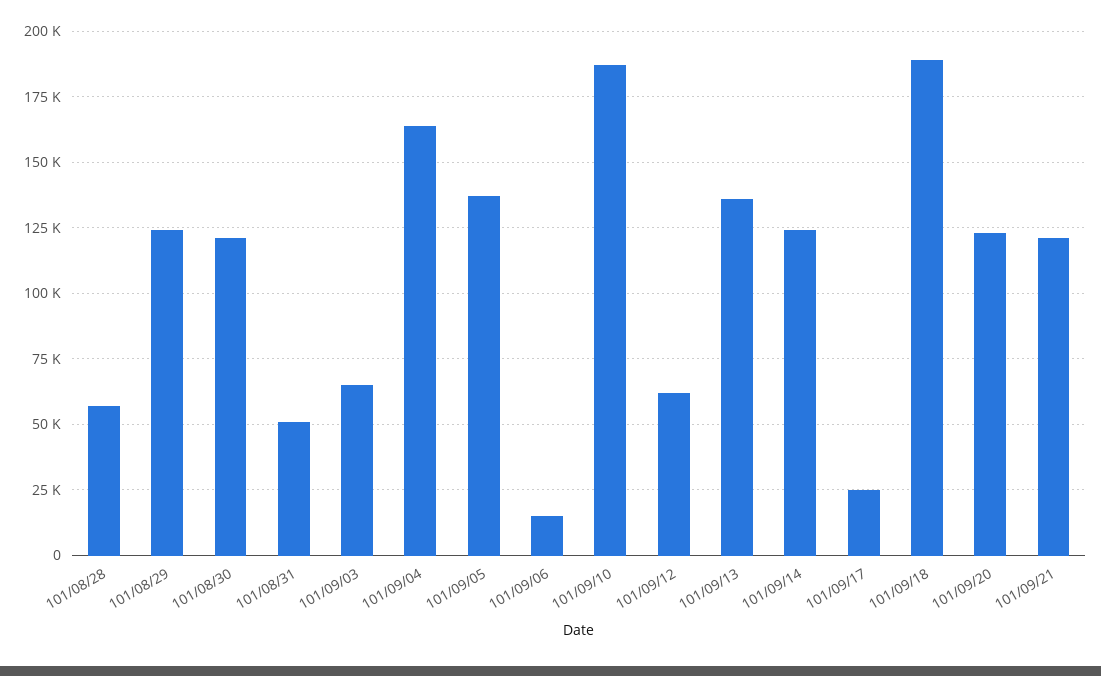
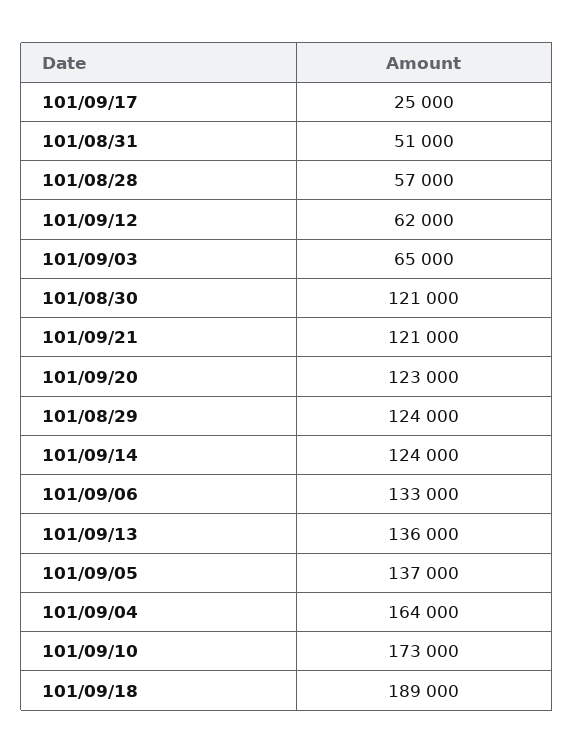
  {
    "101/08/28": 57000,
    "101/08/29": 124000,
    "101/08/30": 121000,
    "101/08/31": 51000,
    "101/09/03": 65000,
    "101/09/04": 164000,
    "101/09/05": 137000,
-   "101/09/06": 15000,
+   "101/09/06": 133000,
-   "101/09/10": 187500,
+   "101/09/10": 173000,
    "101/09/12": 62000,
    "101/09/13": 136000,
    "101/09/14": 124000,
    "101/09/17": 25000,
    "101/09/18": 189000,
    "101/09/20": 123000,
    "101/09/21": 121000
  }

